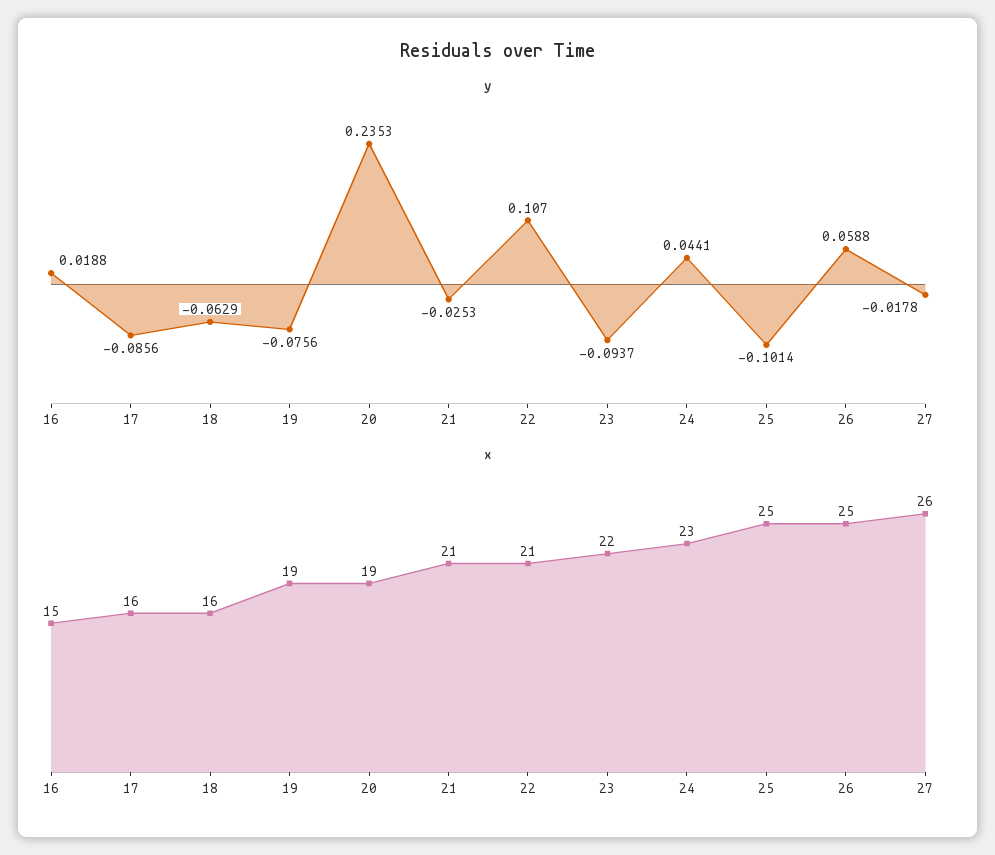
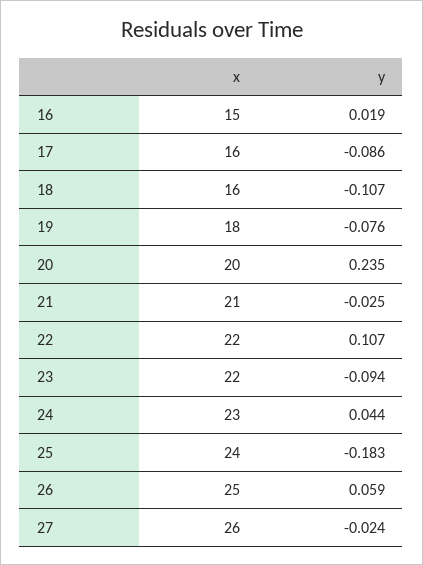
  {
    "y": {
      "16": 0.0188,
      "17": -0.0856,
-     "18": -0.0629,
+     "18": -0.107,
      "19": -0.0756,
      "20": 0.2353,
      "21": -0.0253,
      "22": 0.107,
      "23": -0.0937,
      "24": 0.0441,
-     "25": -0.1014,
+     "25": -0.183,
      "26": 0.0588,
-     "27": -0.0178
+     "27": -0.024
    },
    "x": {
      "16": 15,
      "17": 16,
      "18": 16,
-     "19": 19,
+     "19": 18,
-     "20": 19,
+     "20": 20,
      "21": 21,
-     "22": 21,
+     "22": 22,
      "23": 22,
      "24": 23,
-     "25": 25,
+     "25": 24,
      "26": 25,
      "27": 26
    }
  }

